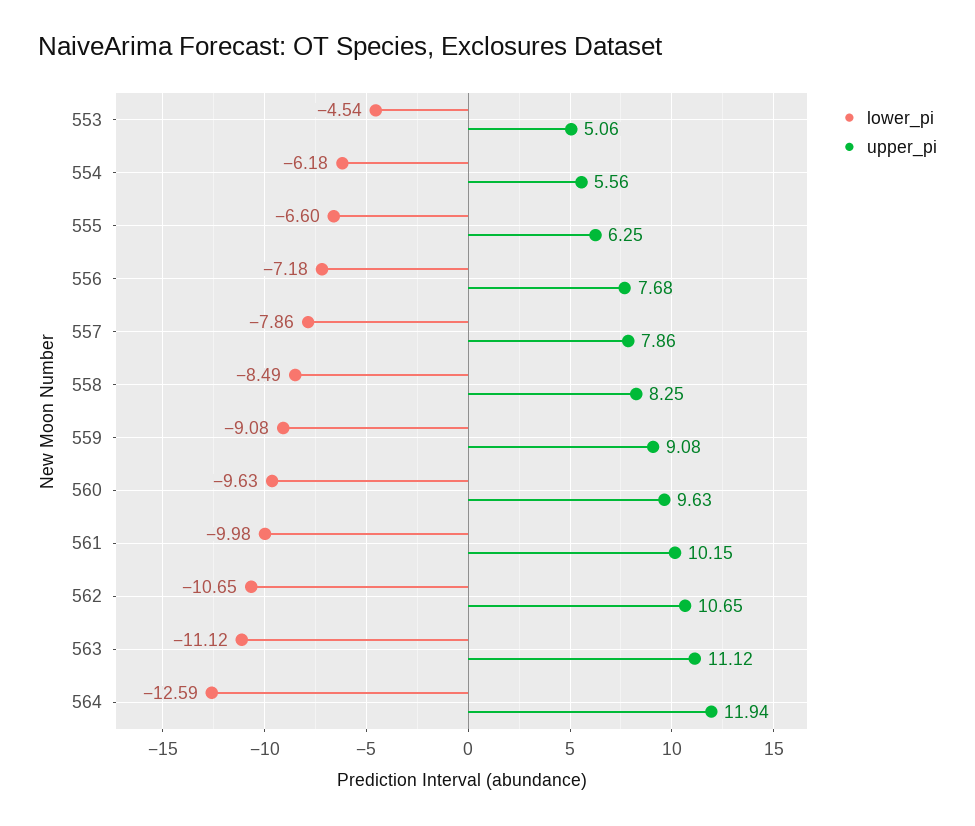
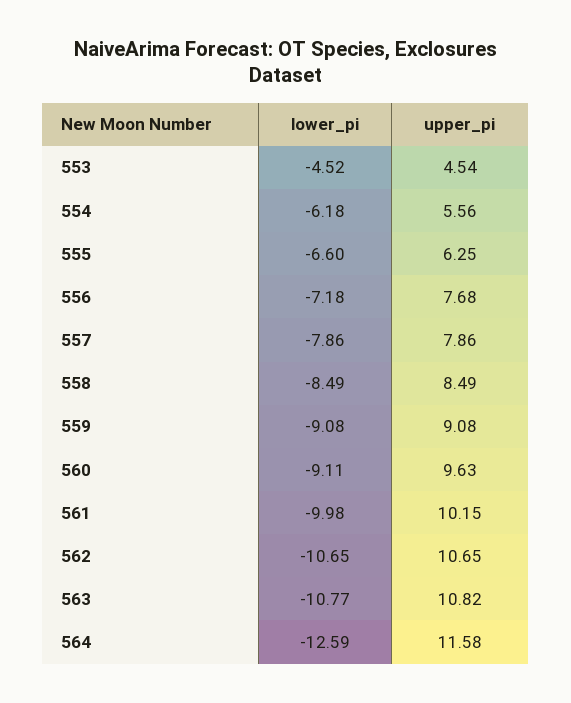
  {
    "lower_pi": {
-     "553": -4.54,
+     "553": -4.52,
      "554": -6.18,
      "555": -6.6,
      "556": -7.18,
      "557": -7.86,
      "558": -8.49,
      "559": -9.08,
-     "560": -9.63,
+     "560": -9.11,
      "561": -9.98,
      "562": -10.65,
-     "563": -11.12,
+     "563": -10.77,
      "564": -12.59
    },
    "upper_pi": {
-     "553": 5.06,
+     "553": 4.54,
      "554": 5.56,
      "555": 6.25,
      "556": 7.68,
      "557": 7.86,
-     "558": 8.25,
+     "558": 8.49,
      "559": 9.08,
      "560": 9.63,
      "561": 10.15,
      "562": 10.65,
-     "563": 11.12,
+     "563": 10.82,
-     "564": 11.94
+     "564": 11.58
    }
  }

